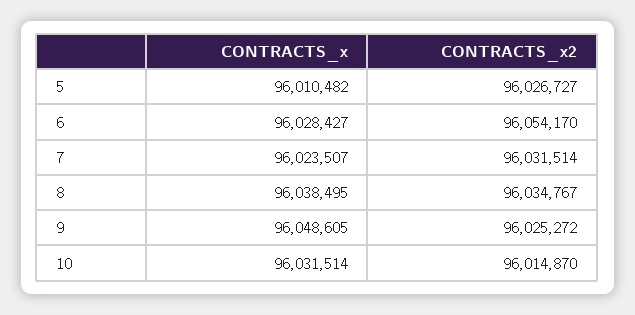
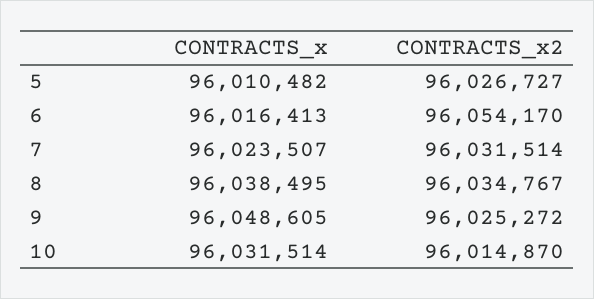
  {
    "CONTRACTS_x": {
      "5": 96010482,
-     "6": 96028427,
+     "6": 96016413,
      "7": 96023507,
      "8": 96038495,
      "9": 96048605,
      "10": 96031514
    },
    "CONTRACTS_x2": {
      "5": 96026727,
      "6": 96054170,
      "7": 96031514,
      "8": 96034767,
      "9": 96025272,
      "10": 96014870
    }
  }

